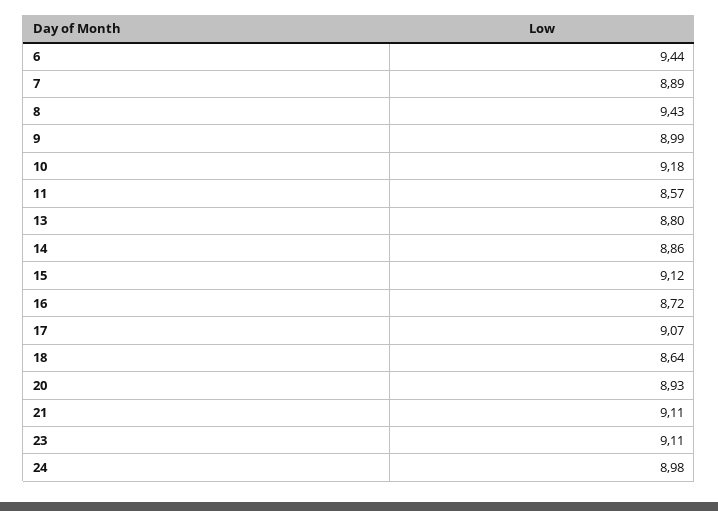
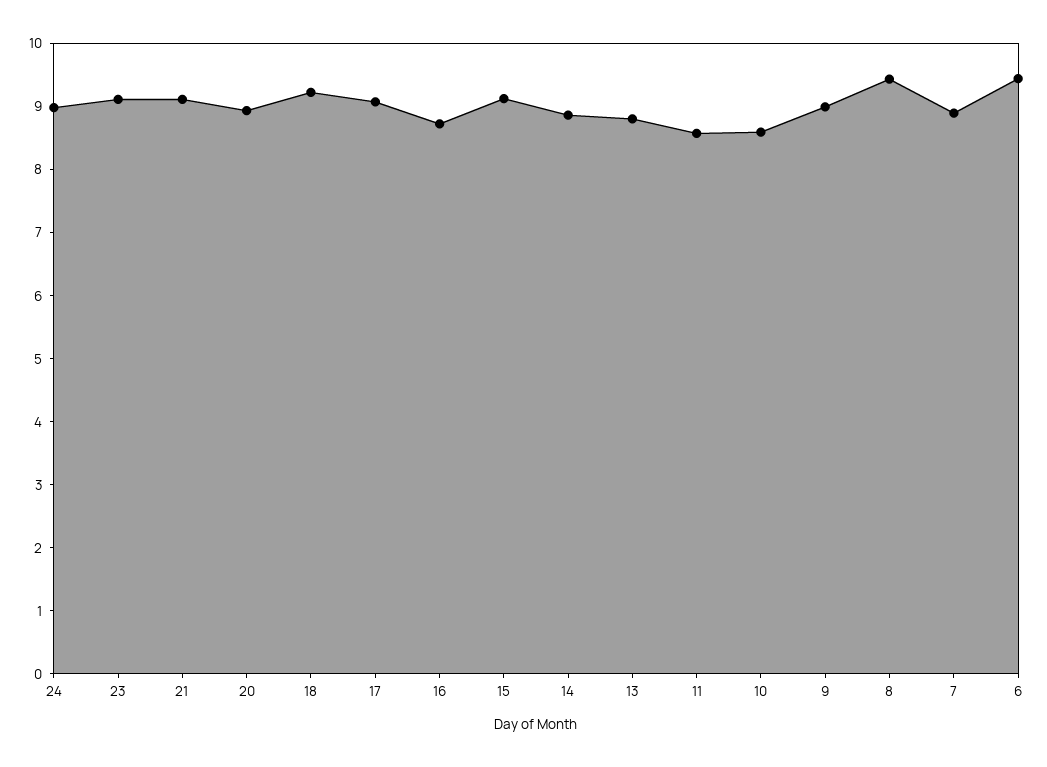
  {
    "6": 9.44,
    "7": 8.89,
    "8": 9.43,
    "9": 8.99,
-   "10": 9.18,
+   "10": 8.6,
    "11": 8.57,
    "13": 8.8,
    "14": 8.86,
    "15": 9.12,
    "16": 8.72,
    "17": 9.07,
-   "18": 8.64,
+   "18": 9.2,
    "20": 8.93,
    "21": 9.11,
    "23": 9.11,
    "24": 8.98
  }

